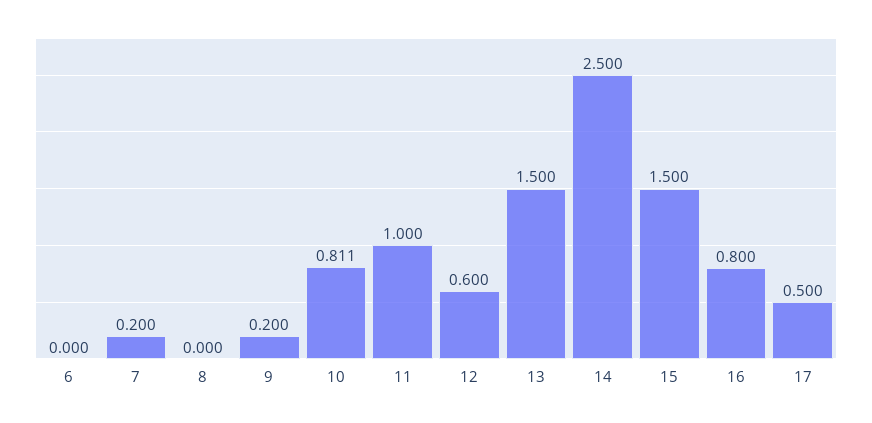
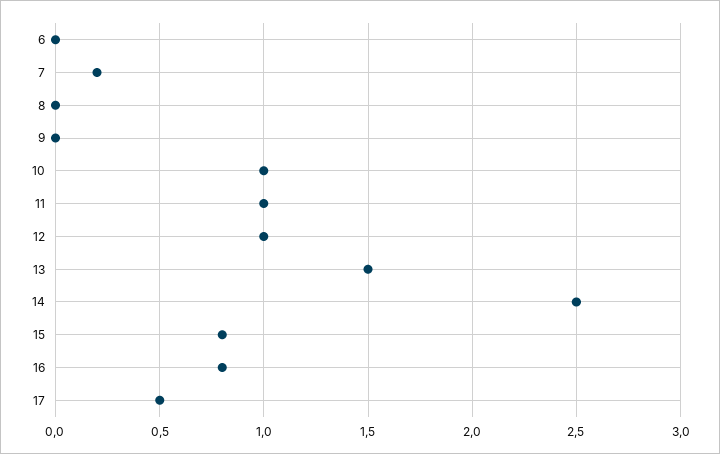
  {
    "6": 0,
    "7": 0.2,
    "8": 0,
-   "9": 0.2,
+   "9": 0,
-   "10": 0.811,
+   "10": 1,
    "11": 1,
-   "12": 0.6,
+   "12": 1,
    "13": 1.5,
    "14": 2.5,
-   "15": 1.5,
+   "15": 0.8,
    "16": 0.8,
    "17": 0.5
  }

